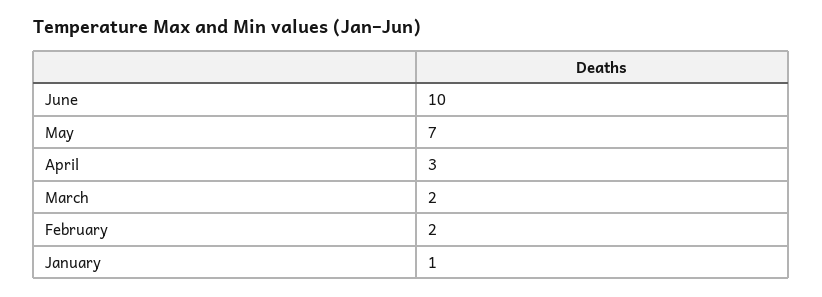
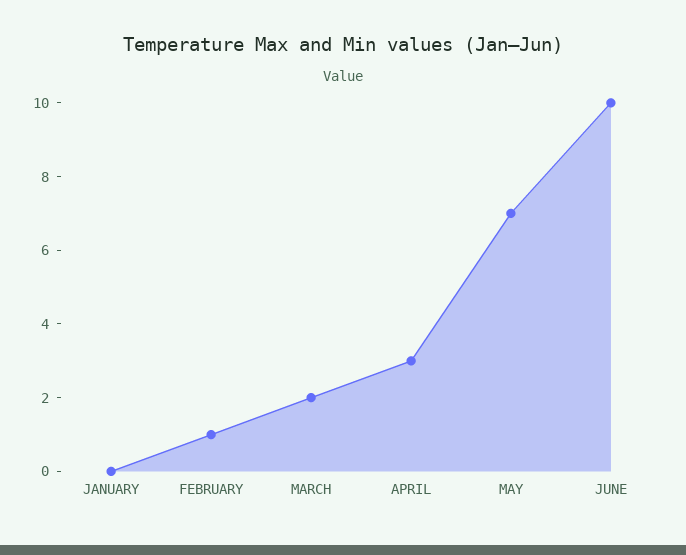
  {
    "June": 10,
    "May": 7,
    "April": 3,
    "March": 2,
-   "February": 2,
+   "February": 1,
-   "January": 1
+   "January": 0
  }

